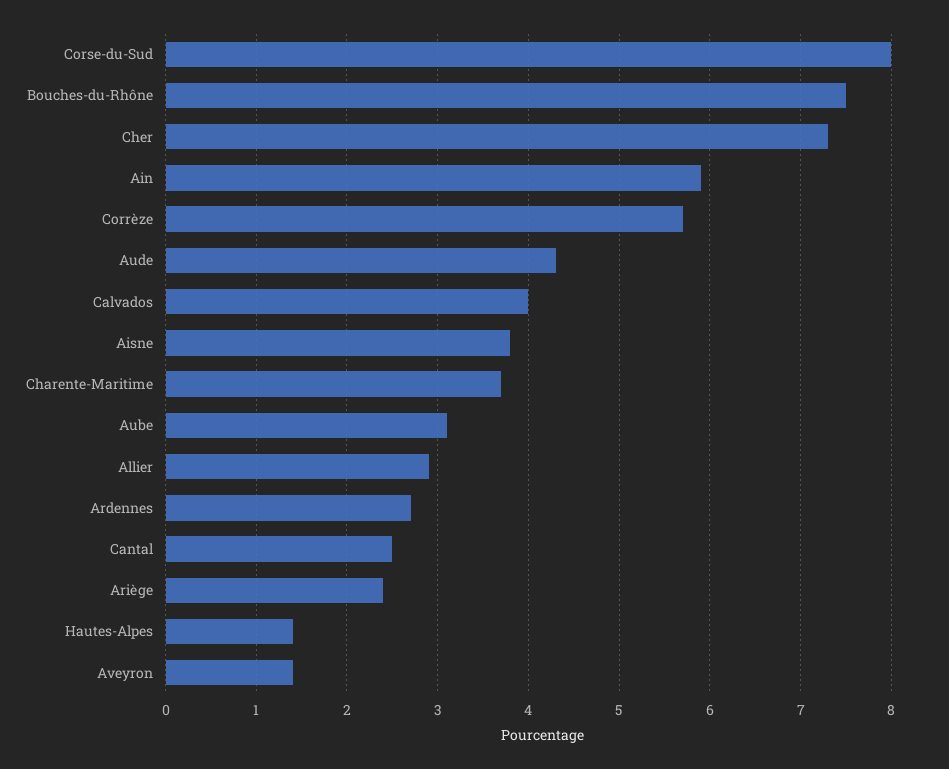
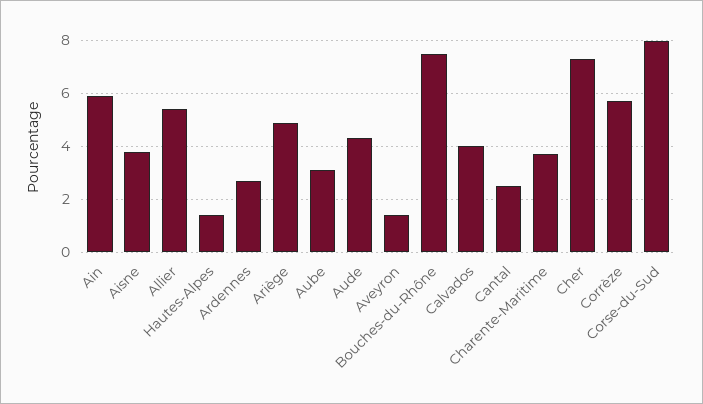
  {
    "Corse-du-Sud": 8,
    "Bouches-du-Rhône": 7.5,
    "Cher": 7.3,
    "Ain": 5.9,
    "Corrèze": 5.7,
    "Aude": 4.3,
    "Calvados": 4,
    "Aisne": 3.8,
    "Charente-Maritime": 3.7,
    "Aube": 3.1,
-   "Allier": 2.9,
+   "Allier": 5.5,
    "Ardennes": 2.7,
    "Cantal": 2.5,
-   "Ariège": 2.4,
+   "Ariège": 5,
    "Hautes-Alpes": 1.4,
    "Aveyron": 1.4
  }

